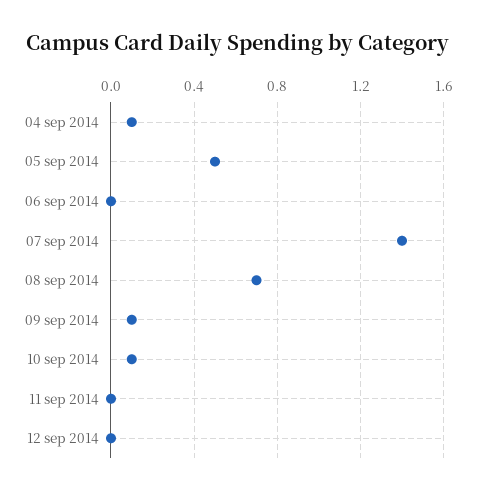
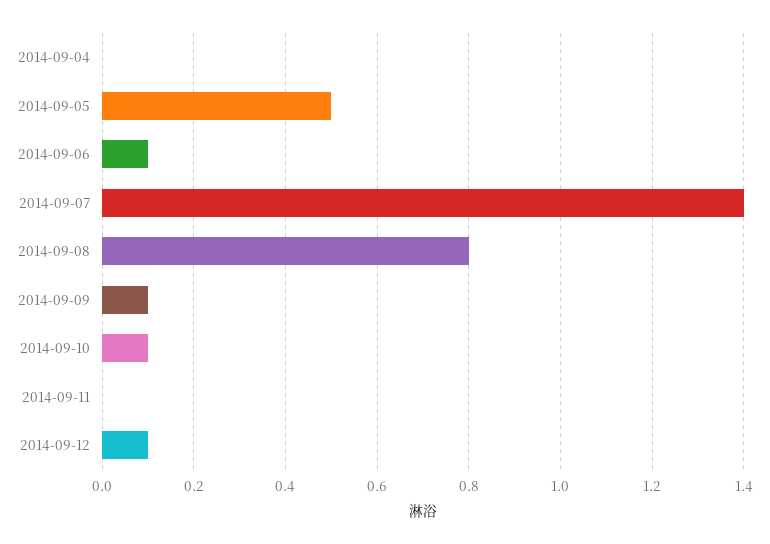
  {
-   "04 sep 2014": 0.1,
+   "04 sep 2014": 0,
    "05 sep 2014": 0.5,
-   "06 sep 2014": 0,
+   "06 sep 2014": 0.1,
    "07 sep 2014": 1.4,
-   "08 sep 2014": 0.7,
+   "08 sep 2014": 0.8,
    "09 sep 2014": 0.1,
    "10 sep 2014": 0.1,
    "11 sep 2014": 0,
-   "12 sep 2014": 0
+   "12 sep 2014": 0.1
  }

